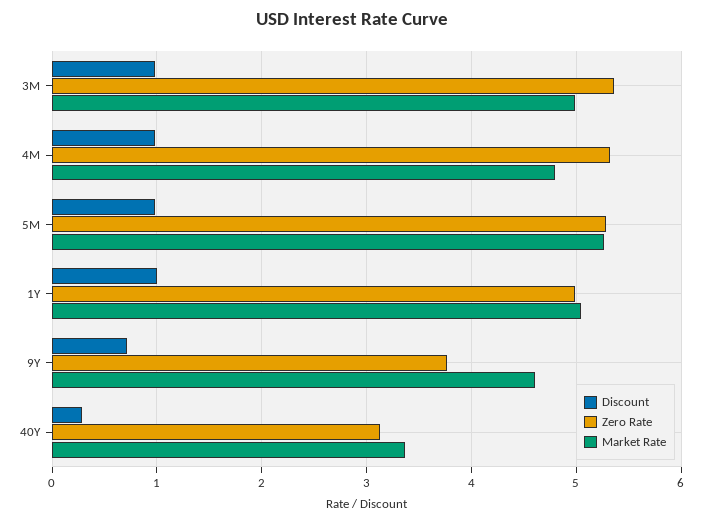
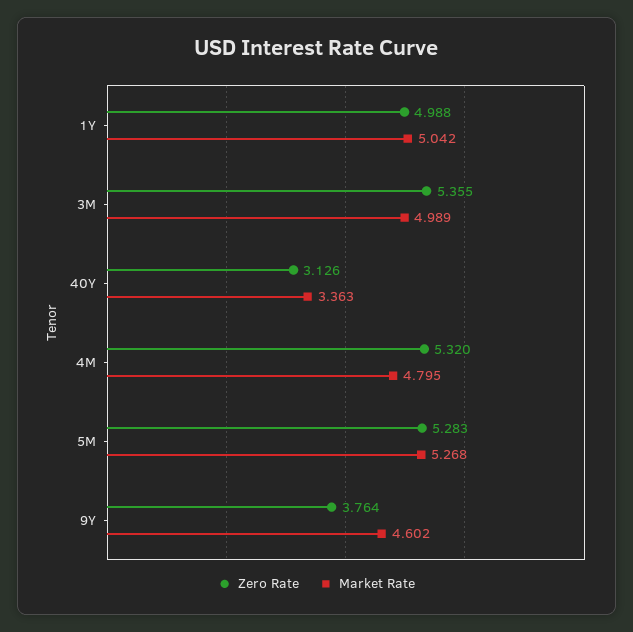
  {
-   "Discount": {
-     "3M": 1,
-     "4M": 1,
-     "5M": 1,
-     "1Y": 1,
-     "9Y": 0.7,
-     "40Y": 0.3
-   },
    "Zero Rate": {
      "3M": 5.355,
      "4M": 5.32,
      "5M": 5.283,
      "1Y": 4.988,
      "9Y": 3.764,
      "40Y": 3.126
    },
    "Market Rate": {
      "3M": 4.989,
      "4M": 4.795,
      "5M": 5.268,
      "1Y": 5.042,
      "9Y": 4.602,
      "40Y": 3.363
    }
  }

